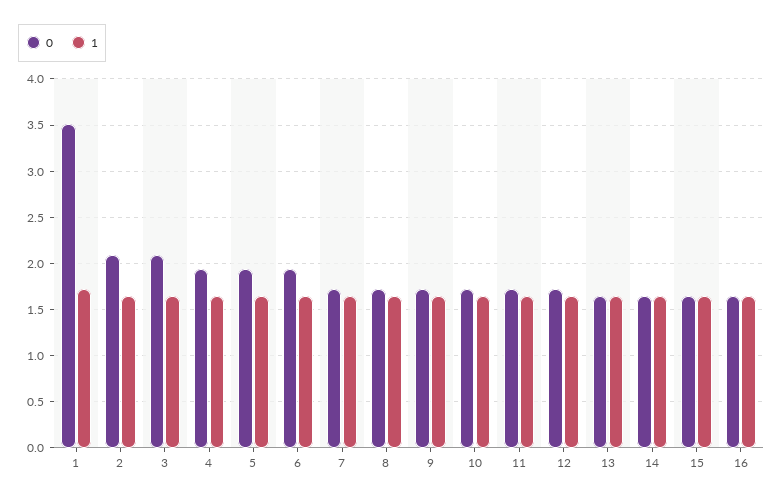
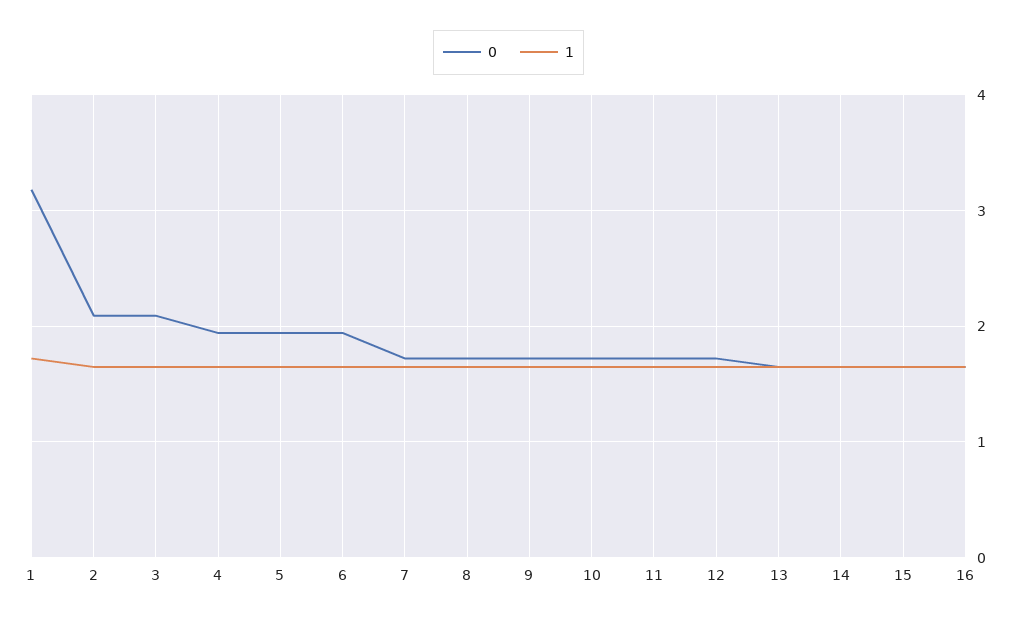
  {
    "0": {
-     "1": 3.5,
+     "1": 3.2,
      "2": 2.1,
      "3": 2.1,
      "4": 1.9,
      "5": 1.9,
      "6": 1.9,
      "7": 1.7,
      "8": 1.7,
      "9": 1.7,
      "10": 1.7,
      "11": 1.7,
      "12": 1.7,
      "13": 1.6,
      "14": 1.6,
      "15": 1.6,
      "16": 1.6
    },
    "1": {
      "1": 1.7,
      "2": 1.6,
      "3": 1.6,
      "4": 1.6,
      "5": 1.6,
      "6": 1.6,
      "7": 1.6,
      "8": 1.6,
      "9": 1.6,
      "10": 1.6,
      "11": 1.6,
      "12": 1.6,
      "13": 1.6,
      "14": 1.6,
      "15": 1.6,
      "16": 1.6
    }
  }

